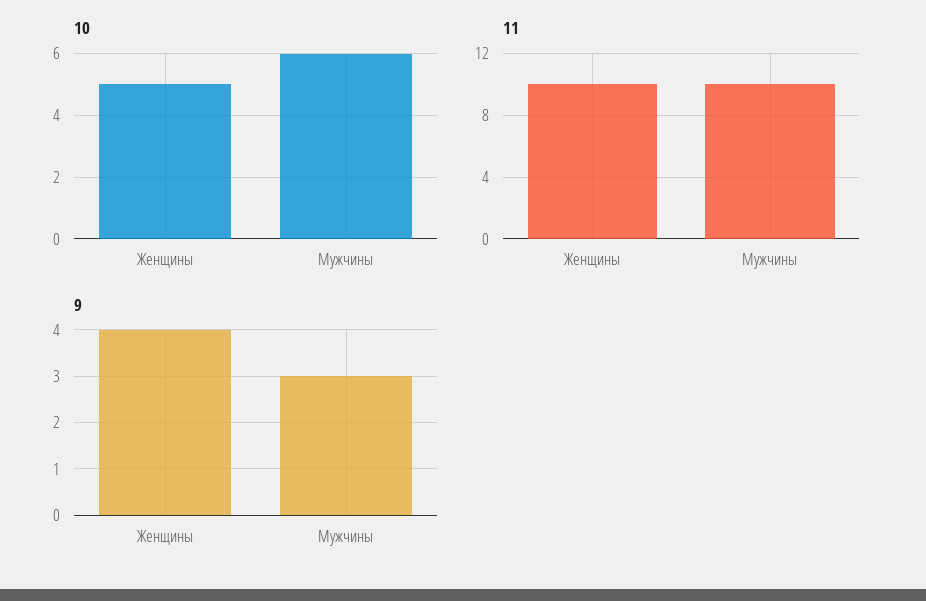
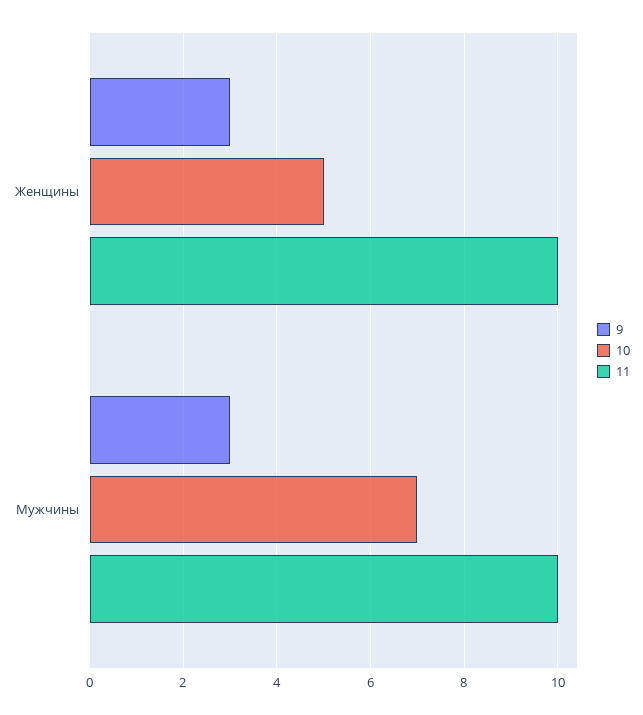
  {
    "10": {
      "Женщины": 5,
-     "Мужчины": 6
+     "Мужчины": 7
    },
    "11": {
      "Женщины": 10,
      "Мужчины": 10
    },
    "9": {
-     "Женщины": 4,
+     "Женщины": 3,
      "Мужчины": 3
    }
  }

